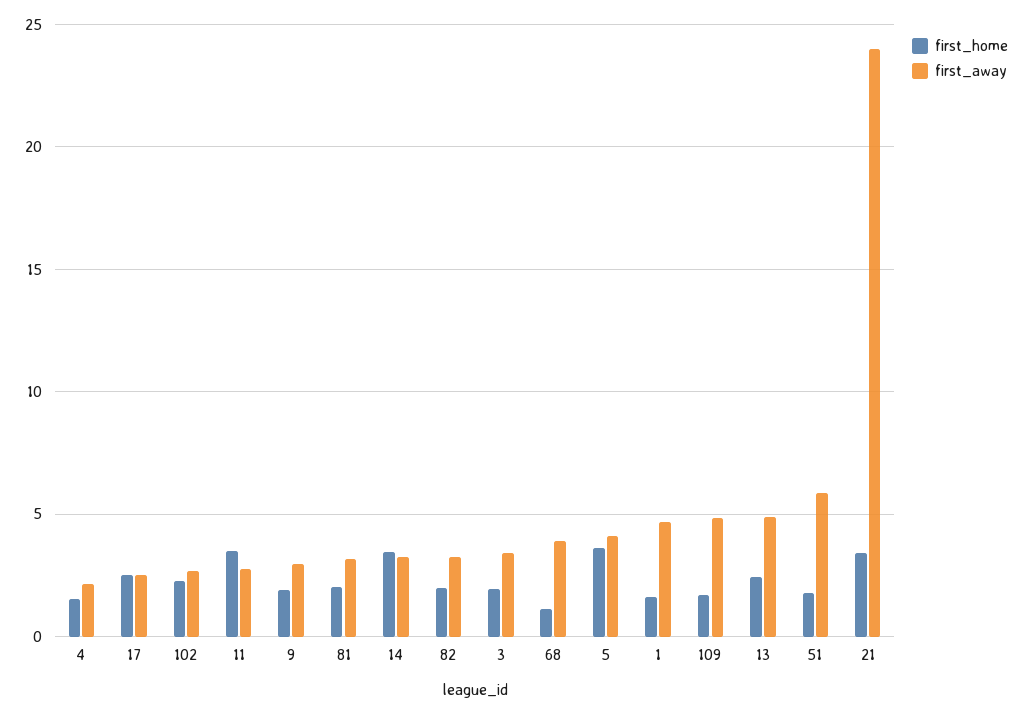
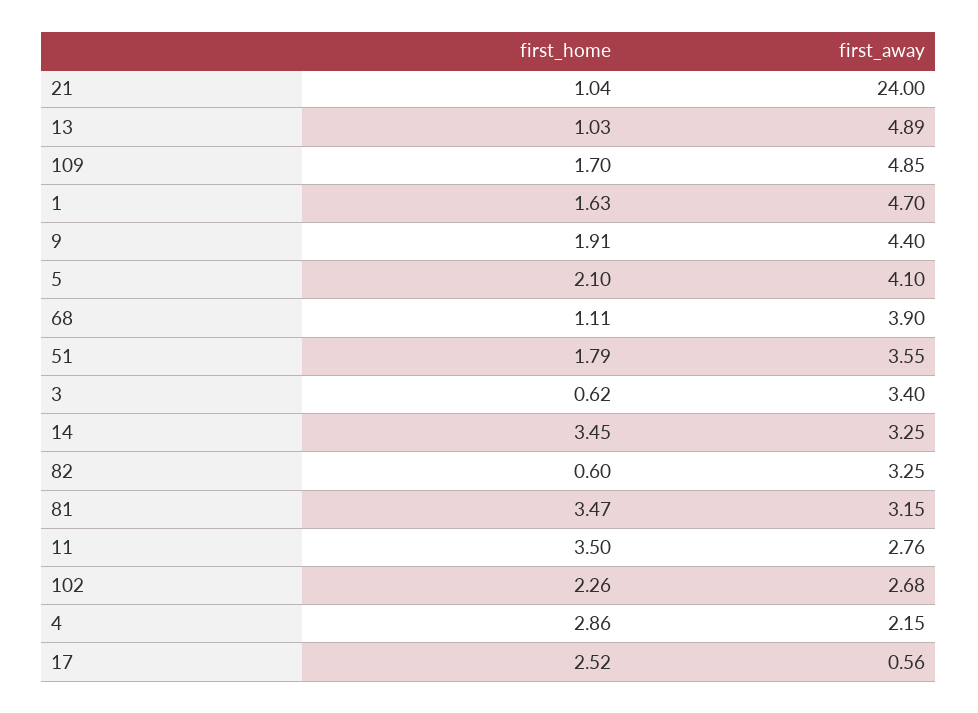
  {
    "first_home": {
-     "4": 1.5,
+     "4": 2.86,
      "17": 2.52,
      "102": 2.26,
      "11": 3.5,
      "9": 1.91,
-     "81": 2,
+     "81": 3.47,
      "14": 3.45,
-     "82": 2,
+     "82": 0.6,
-     "3": 2,
+     "3": 0.62,
      "68": 1.11,
-     "5": 3.5,
+     "5": 2.1,
      "1": 1.63,
      "109": 1.7,
-     "13": 2.5,
+     "13": 1.03,
      "51": 1.79,
-     "21": 3.5
+     "21": 1.04
    },
    "first_away": {
      "4": 2.15,
-     "17": 2.5,
+     "17": 0.56,
      "102": 2.68,
      "11": 2.76,
-     "9": 3,
+     "9": 4.4,
      "81": 3.15,
      "14": 3.25,
      "82": 3.25,
      "3": 3.4,
      "68": 3.9,
      "5": 4.1,
      "1": 4.7,
      "109": 4.85,
      "13": 4.89,
-     "51": 6,
+     "51": 3.55,
      "21": 24
    }
  }

